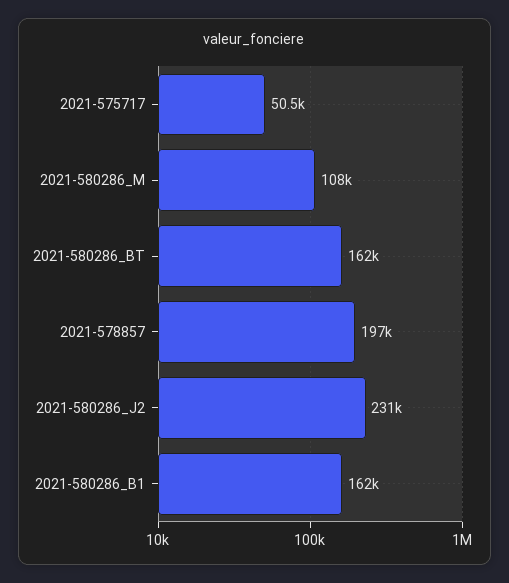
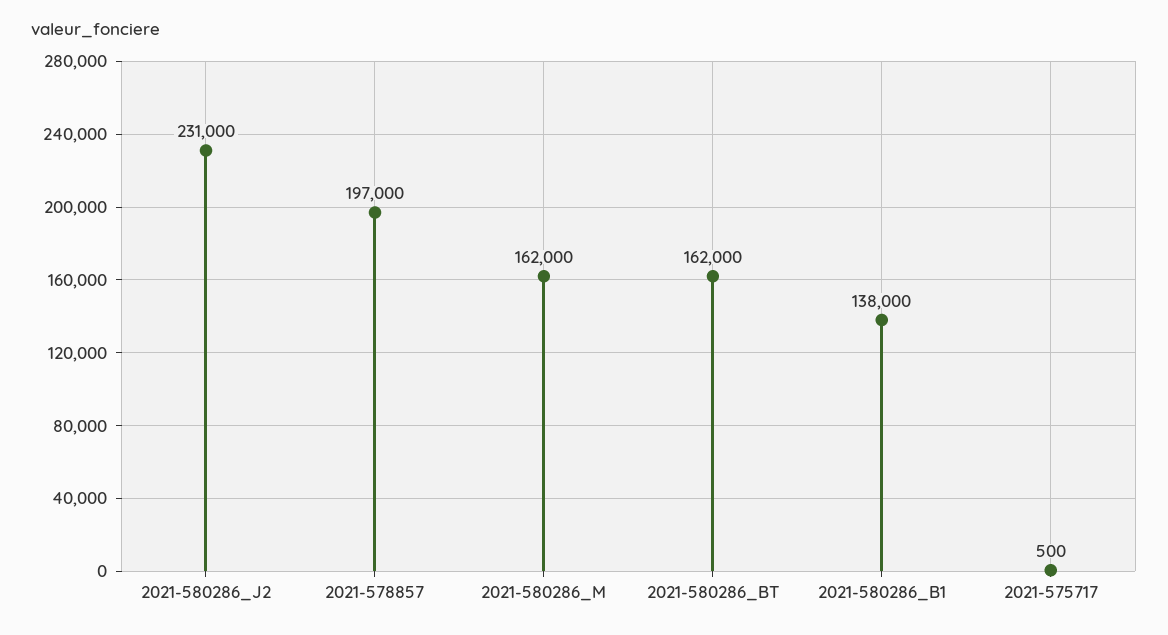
  {
-   "2021-575717": 50500,
+   "2021-575717": 500,
-   "2021-580286_M": 108000,
+   "2021-580286_M": 162000,
    "2021-580286_BT": 162000,
    "2021-578857": 197000,
    "2021-580286_J2": 231000,
-   "2021-580286_B1": 162000
+   "2021-580286_B1": 138000
  }

